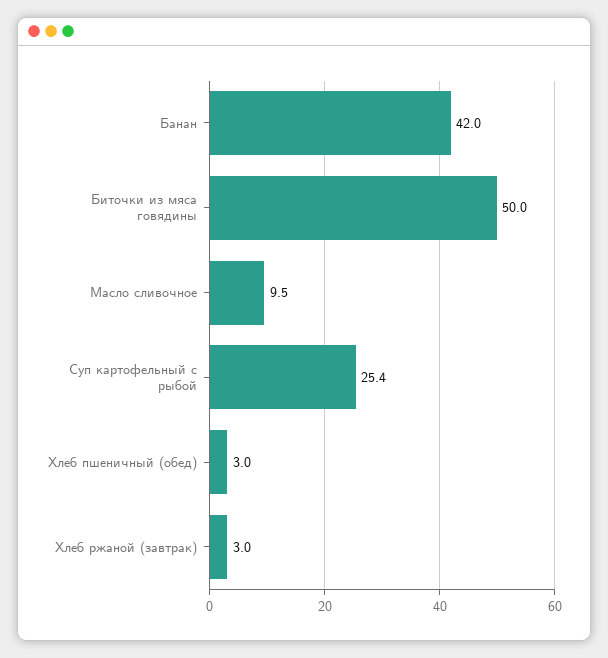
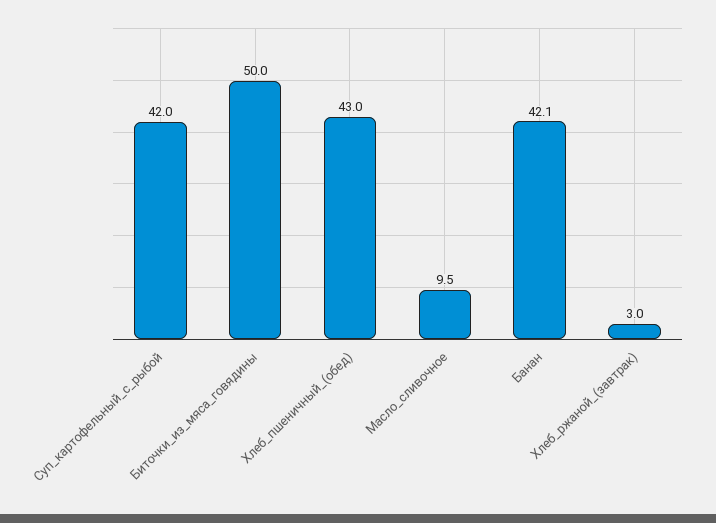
  {
-   "Банан": 42,
+   "Банан": 42.1,
    "Биточки из мяса говядины": 50,
    "Масло сливочное": 9.5,
-   "Суп картофельный с рыбой": 25.4,
+   "Суп картофельный с рыбой": 42,
-   "Хлеб пшеничный (обед)": 3,
+   "Хлеб пшеничный (обед)": 43,
    "Хлеб ржаной (завтрак)": 3
  }

